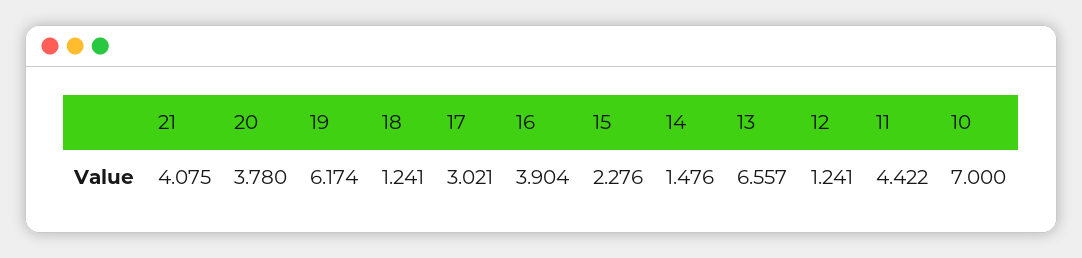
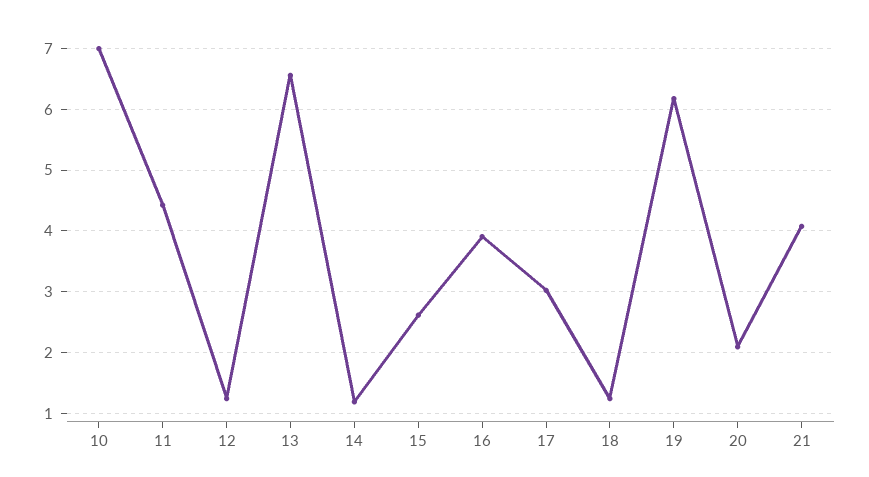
  {
    "21": 4.075,
-   "20": 3.78,
+   "20": 2.1,
    "19": 6.174,
    "18": 1.241,
    "17": 3.021,
    "16": 3.904,
-   "15": 2.276,
+   "15": 2.6,
-   "14": 1.476,
+   "14": 1.2,
    "13": 6.557,
    "12": 1.241,
    "11": 4.422,
    "10": 7
  }

